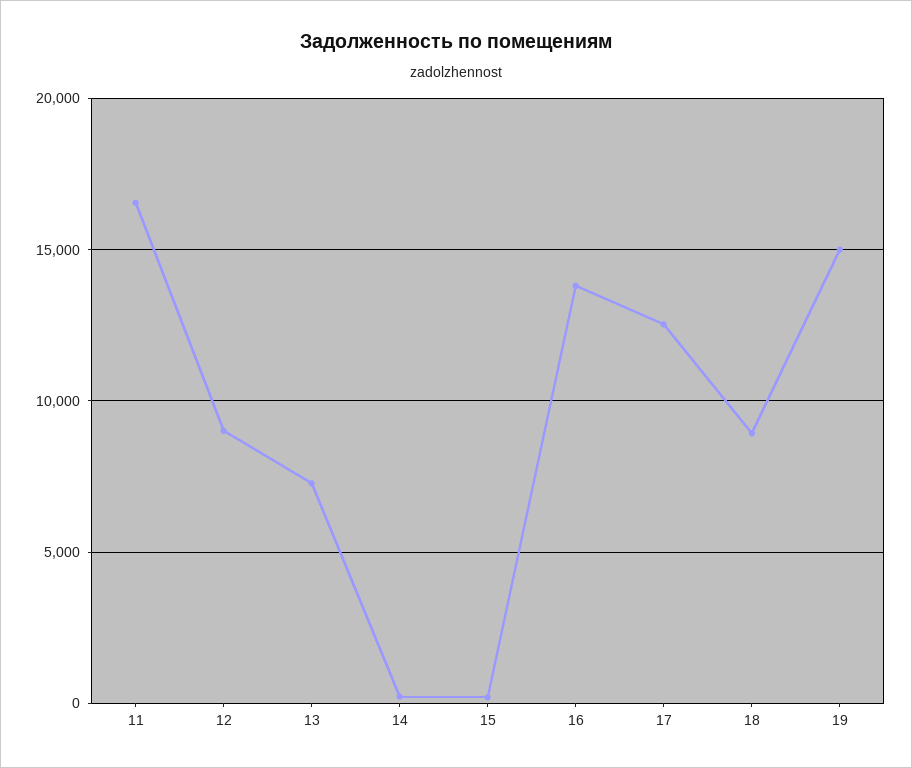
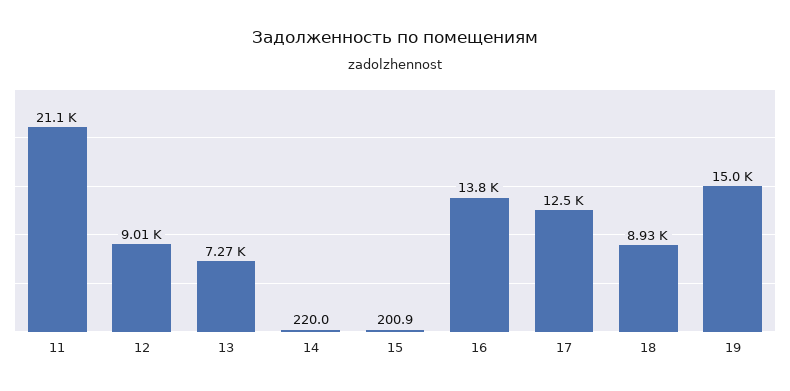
  {
-   "11": 16500,
+   "11": 21100,
    "12": 9010,
    "13": 7270,
    "14": 220,
    "15": 200.9,
    "16": 13800,
    "17": 12500,
    "18": 8930,
    "19": 15000
  }

